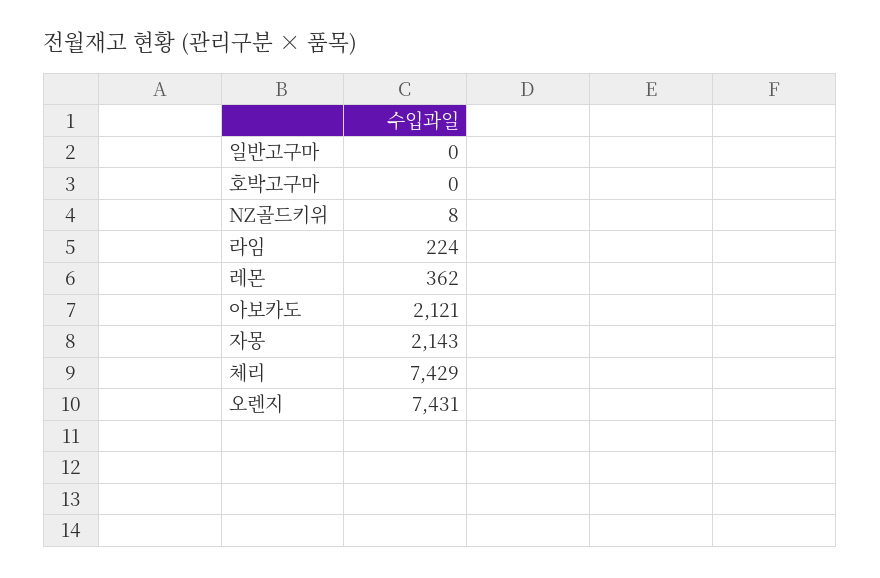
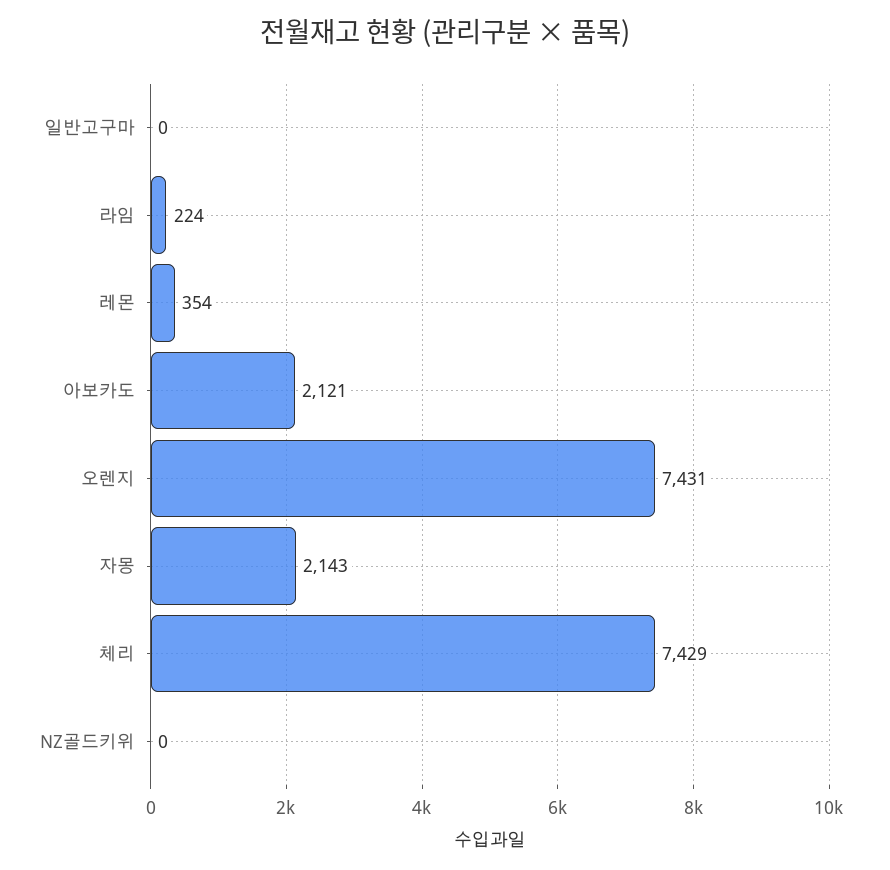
  {
    "일반고구마": 0,
-   "호박고구마": 0,
-   "NZ골드키위": 8,
+   "NZ골드키위": 0,
    "라임": 224,
-   "레몬": 362,
+   "레몬": 354,
    "아보카도": 2121,
    "자몽": 2143,
    "체리": 7429,
    "오렌지": 7431
  }

